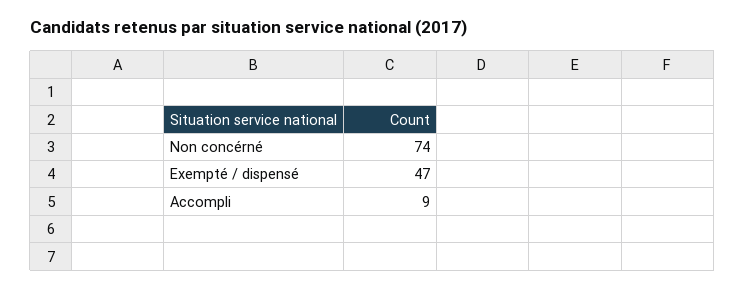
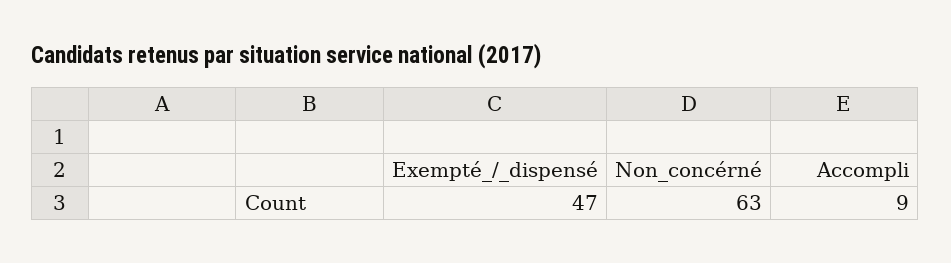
  {
-   "Non concérné": 74,
+   "Non concérné": 63,
    "Exempté / dispensé": 47,
    "Accompli": 9
  }

